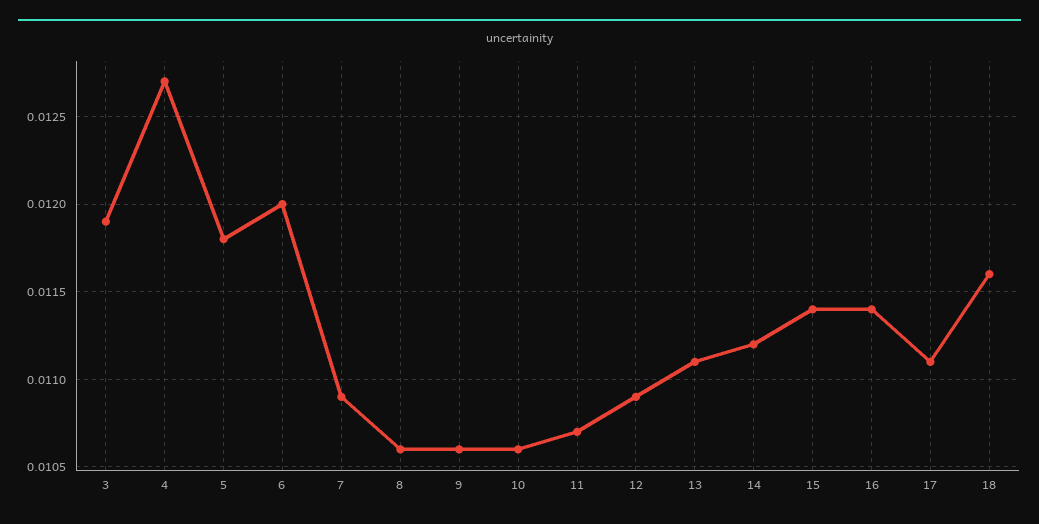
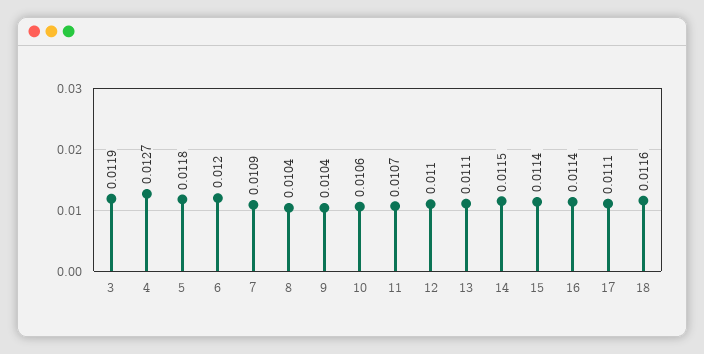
  {
    "3": 0.0119,
    "4": 0.0127,
    "5": 0.0118,
    "6": 0.012,
    "7": 0.0109,
-   "8": 0.0106,
+   "8": 0.0104,
-   "9": 0.0106,
+   "9": 0.0104,
    "10": 0.0106,
    "11": 0.0107,
-   "12": 0.0109,
+   "12": 0.011,
    "13": 0.0111,
-   "14": 0.0112,
+   "14": 0.0115,
    "15": 0.0114,
    "16": 0.0114,
    "17": 0.0111,
    "18": 0.0116
  }

